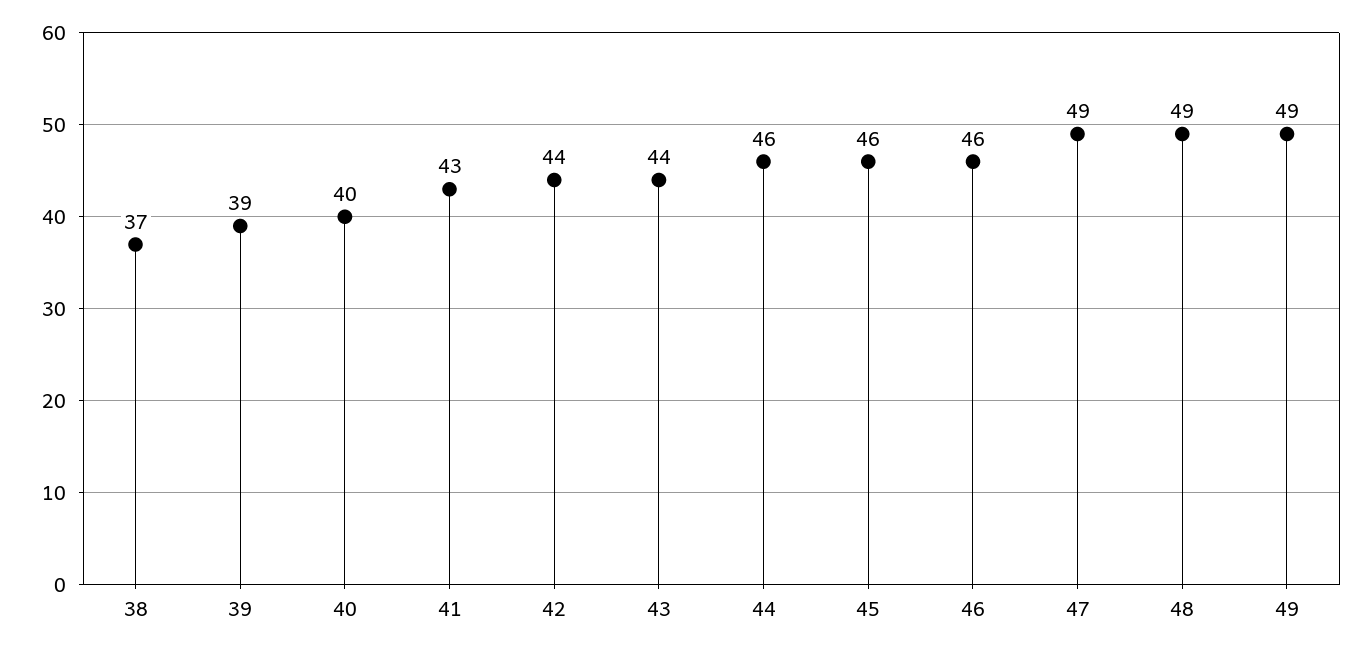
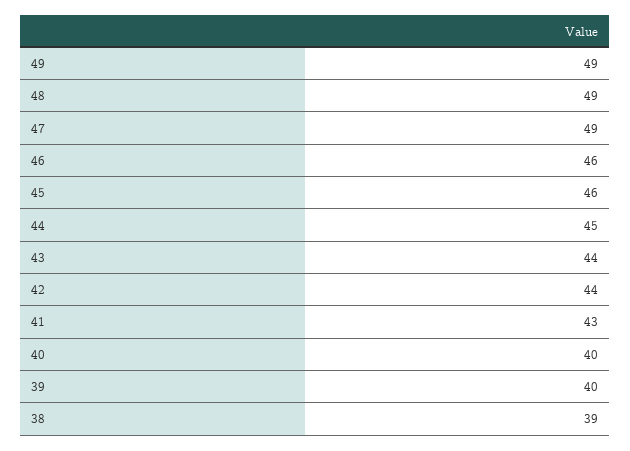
  {
-   "38": 37,
+   "38": 39,
-   "39": 39,
+   "39": 40,
    "40": 40,
    "41": 43,
    "42": 44,
    "43": 44,
-   "44": 46,
+   "44": 45,
    "45": 46,
    "46": 46,
    "47": 49,
    "48": 49,
    "49": 49
  }

